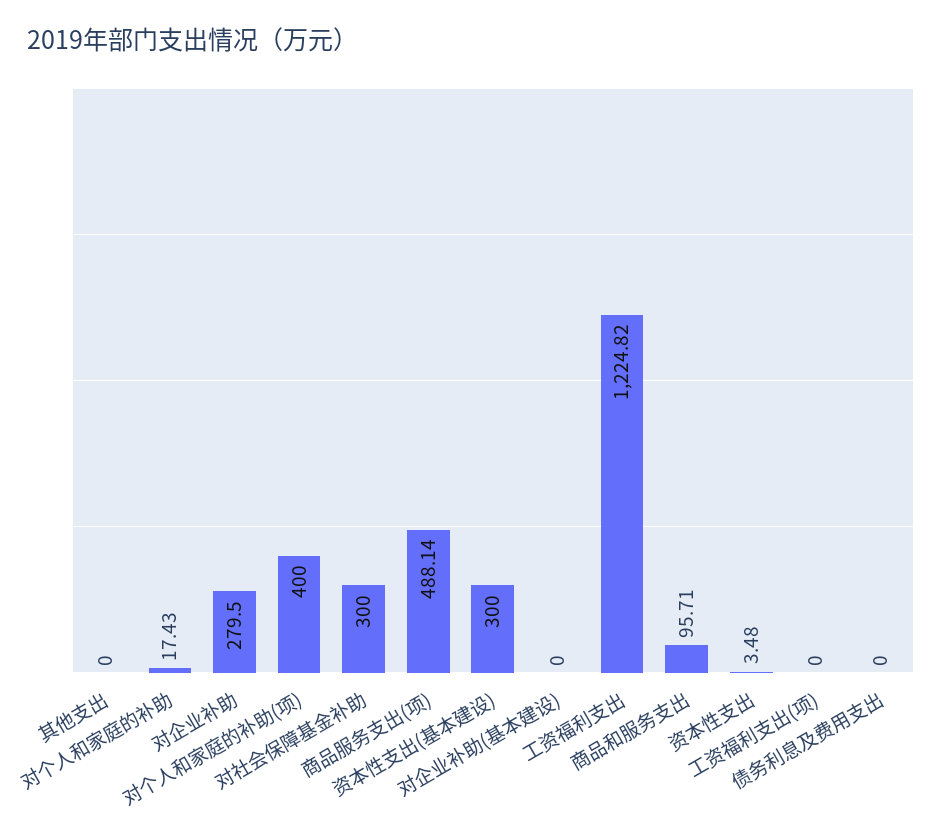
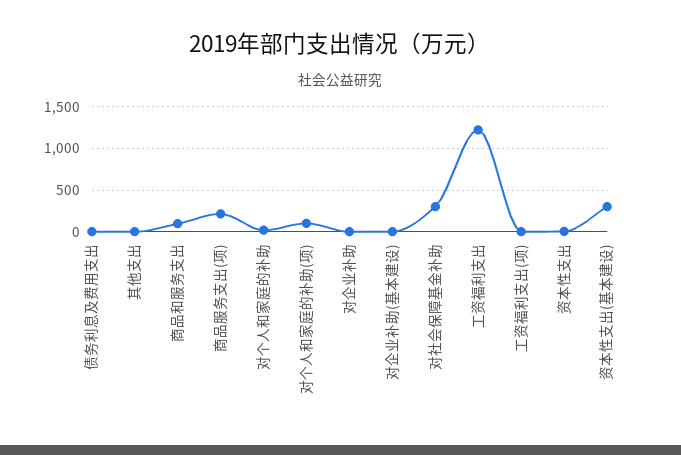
  {
    "其他支出": 0,
    "对个人和家庭的补助": 17.43,
-   "对企业补助": 279.5,
+   "对企业补助": 0,
-   "对个人和家庭的补助(项)": 400,
+   "对个人和家庭的补助(项)": 100,
    "对社会保障基金补助": 300,
-   "商品服务支出(项)": 488.14,
+   "商品服务支出(项)": 200,
    "资本性支出(基本建设)": 300,
    "对企业补助(基本建设)": 0,
    "工资福利支出": 1224.82,
    "商品和服务支出": 95.71,
    "资本性支出": 3.48,
    "工资福利支出(项)": 0,
    "债务利息及费用支出": 0
  }

